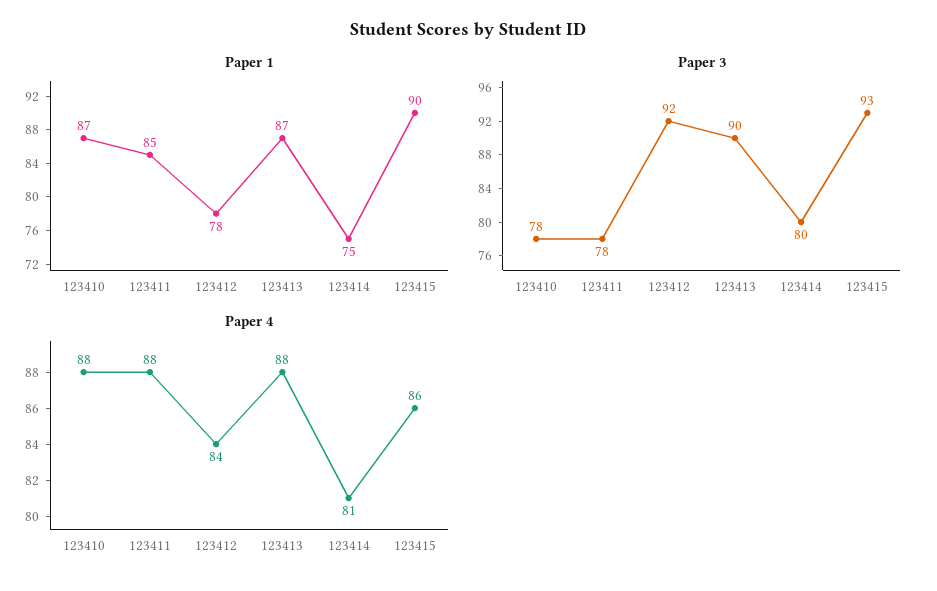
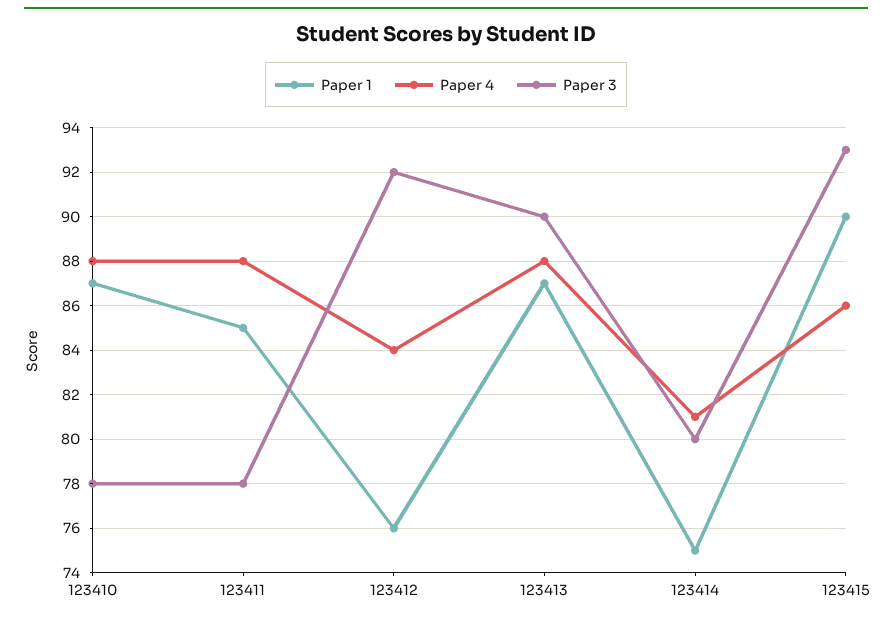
  {
    "Paper 1": {
      "123410": 87,
      "123411": 85,
-     "123412": 78,
+     "123412": 76,
      "123413": 87,
      "123414": 75,
      "123415": 90
    },
    "Paper 3": {
      "123410": 78,
      "123411": 78,
      "123412": 92,
      "123413": 90,
      "123414": 80,
      "123415": 93
    },
    "Paper 4": {
      "123410": 88,
      "123411": 88,
      "123412": 84,
      "123413": 88,
      "123414": 81,
      "123415": 86
    }
  }

